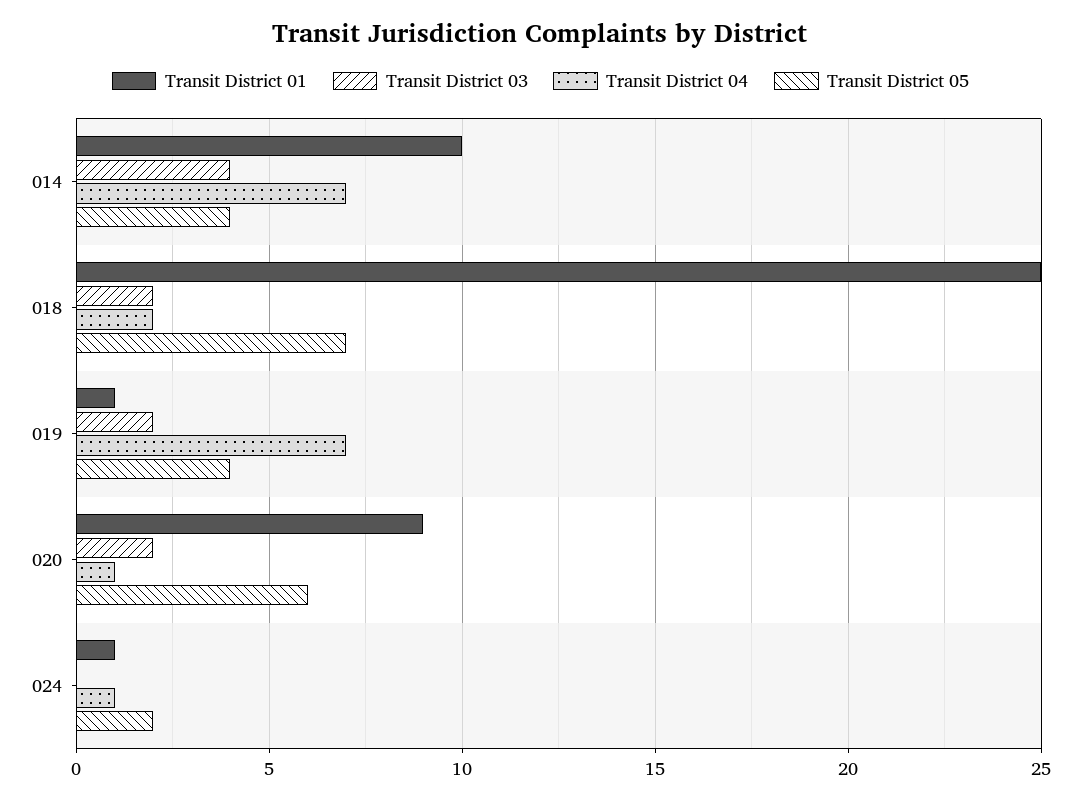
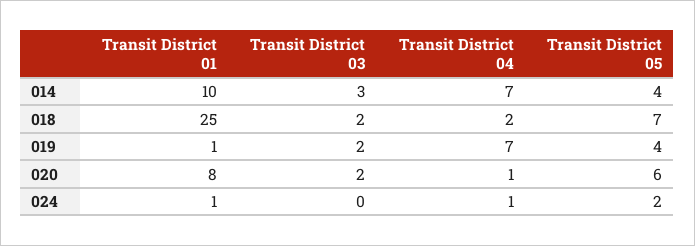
  {
    "Transit District 01": {
      "014": 10,
      "018": 25,
      "019": 1,
-     "020": 9,
+     "020": 8,
      "024": 1
    },
    "Transit District 03": {
-     "014": 4,
+     "014": 3,
      "018": 2,
      "019": 2,
      "020": 2,
      "024": 0
    },
    "Transit District 04": {
      "014": 7,
      "018": 2,
      "019": 7,
      "020": 1,
      "024": 1
    },
    "Transit District 05": {
      "014": 4,
      "018": 7,
      "019": 4,
      "020": 6,
      "024": 2
    }
  }

